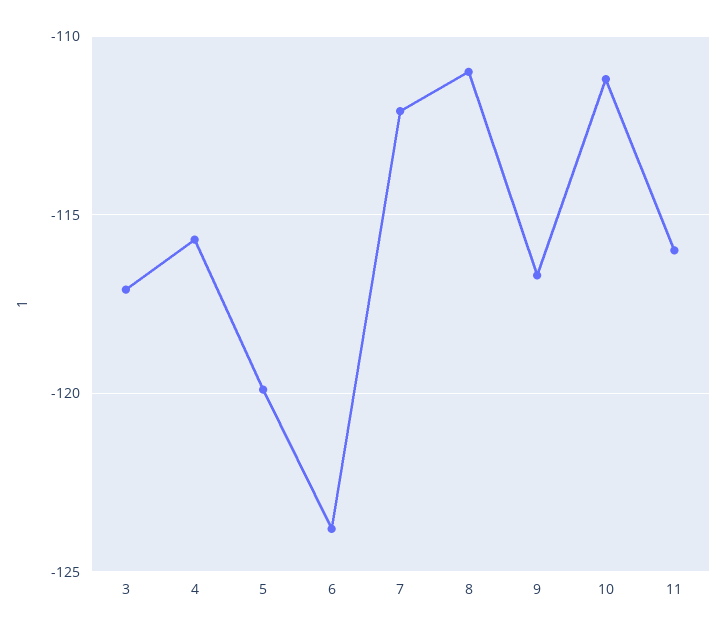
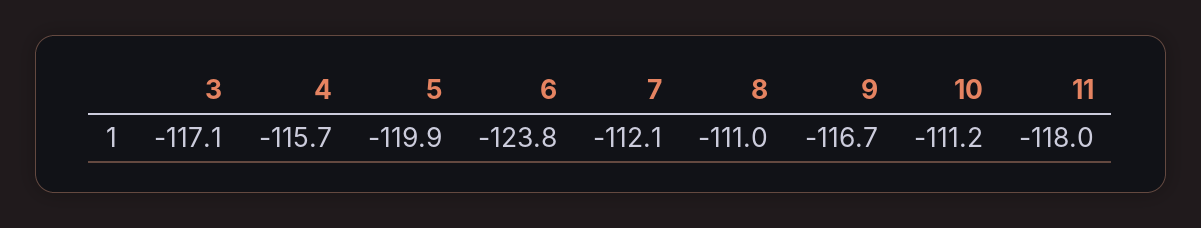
  {
    "3": -117.1,
    "4": -115.7,
    "5": -119.9,
    "6": -123.8,
    "7": -112.1,
    "8": -111,
    "9": -116.7,
    "10": -111.2,
-   "11": -116
+   "11": -118
  }

